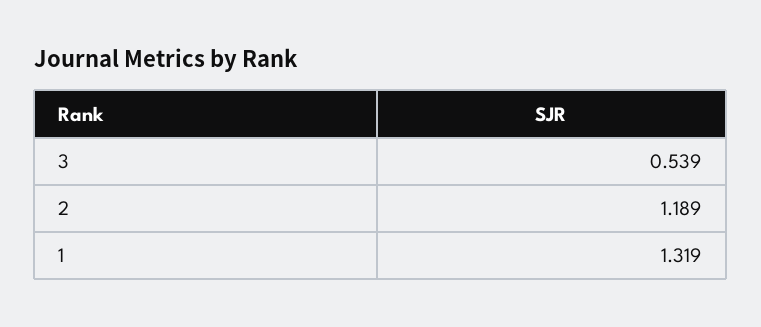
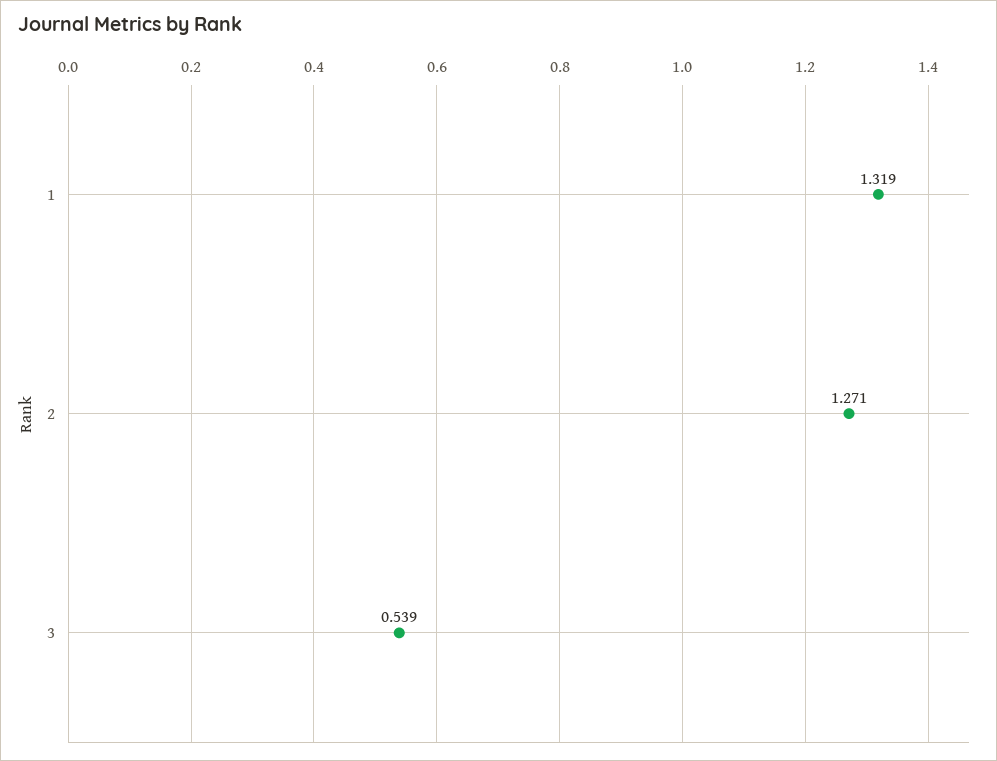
  {
    "3": 0.539,
-   "2": 1.189,
+   "2": 1.271,
    "1": 1.319
  }

